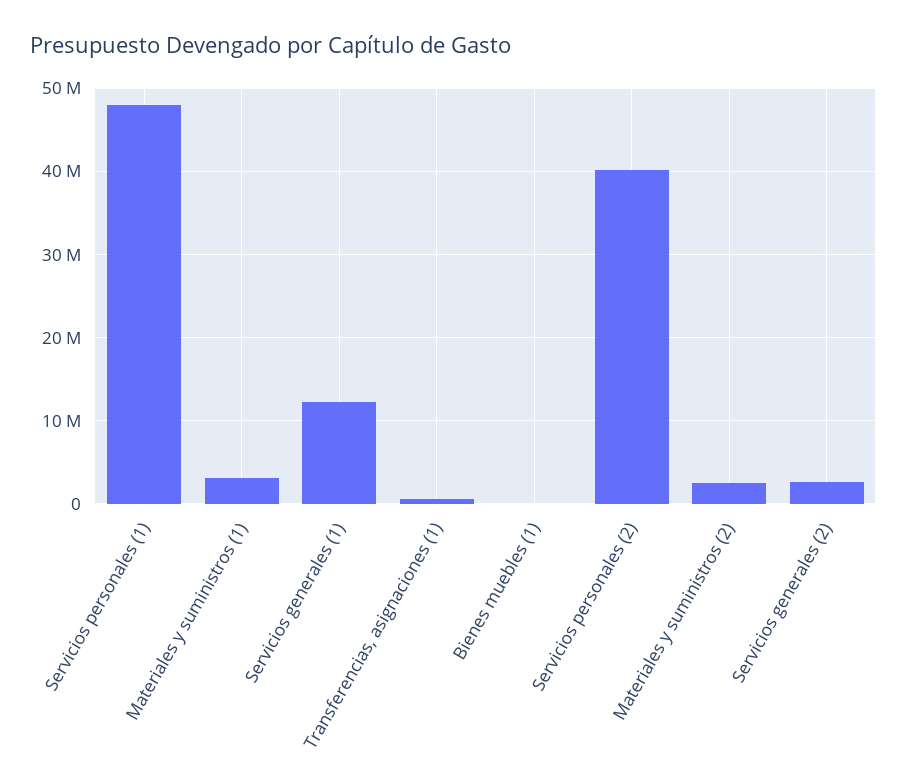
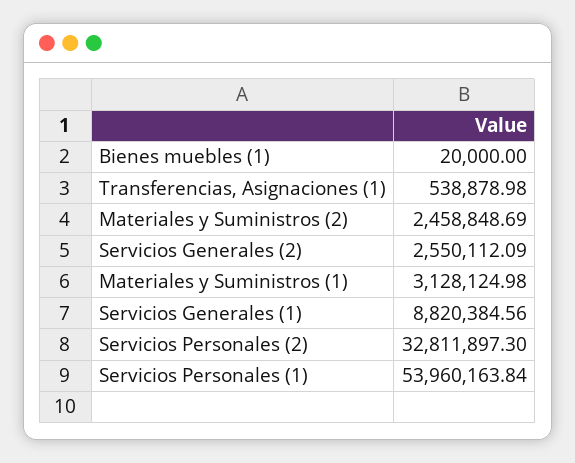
  {
-   "Servicios personales (1)": 48000000,
+   "Servicios personales (1)": 53960163.84,
    "Materiales y suministros (1)": 3128124.98,
-   "Servicios generales (1)": 12000000,
+   "Servicios generales (1)": 8820384.56,
    "Transferencias, asignaciones (1)": 538878.98,
    "Bienes muebles (1)": 20000,
-   "Servicios personales (2)": 40000000,
+   "Servicios personales (2)": 32811897.3,
    "Materiales y suministros (2)": 2458848.69,
    "Servicios generales (2)": 2550112.09
  }

